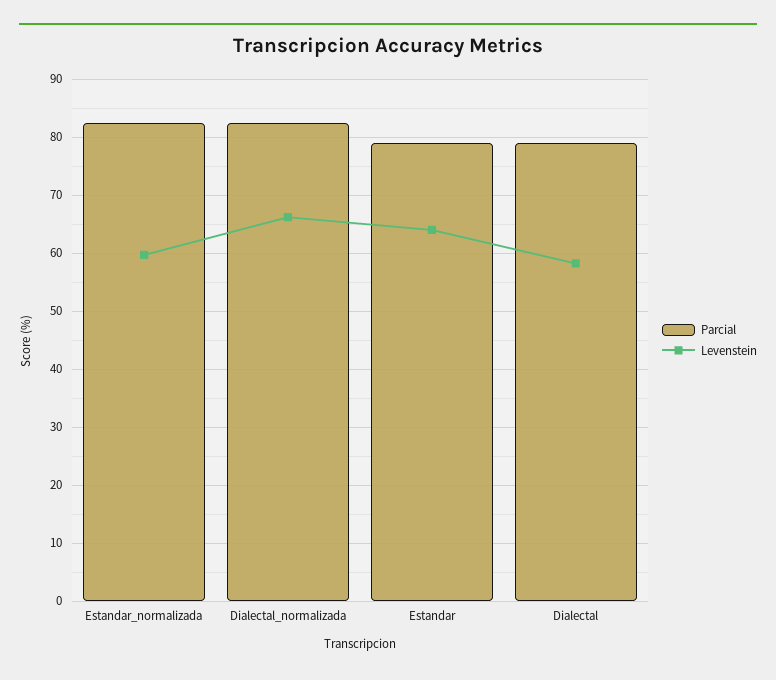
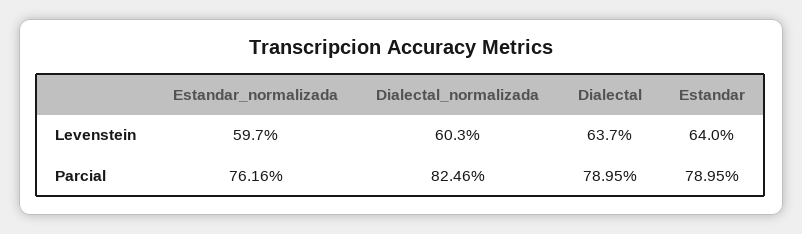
  {
    "Parcial": {
-     "Estandar_normalizada": 82,
+     "Estandar_normalizada": 76.16,
      "Dialectal_normalizada": 82.46,
      "Estandar": 78.95,
      "Dialectal": 78.95
    },
    "Levenstein": {
      "Estandar_normalizada": 59.7,
-     "Dialectal_normalizada": 66,
+     "Dialectal_normalizada": 60.3,
      "Estandar": 64,
-     "Dialectal": 58
+     "Dialectal": 63.7
    }
  }

